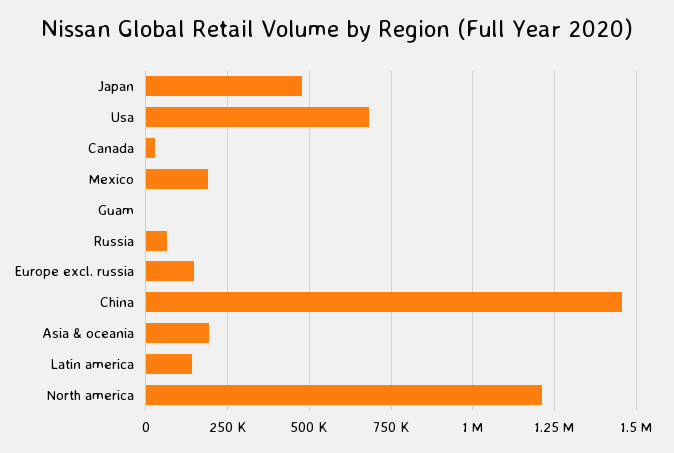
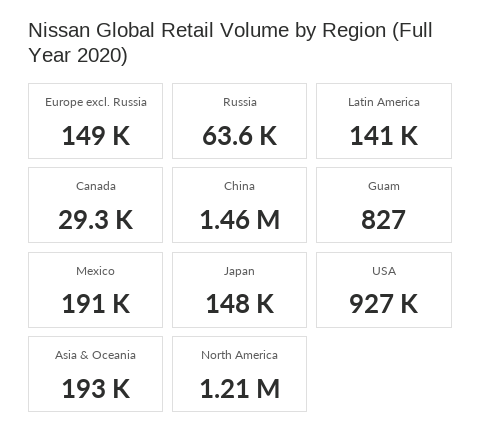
  {
-   "Japan": 475000,
+   "Japan": 148000,
-   "Usa": 675000,
+   "Usa": 927000,
    "Canada": 29300,
    "Mexico": 191000,
    "Guam": 827,
    "Russia": 63600,
    "Europe excl. russia": 149000,
    "China": 1460000,
    "Asia & oceania": 193000,
    "Latin america": 141000,
    "North america": 1210000
  }

